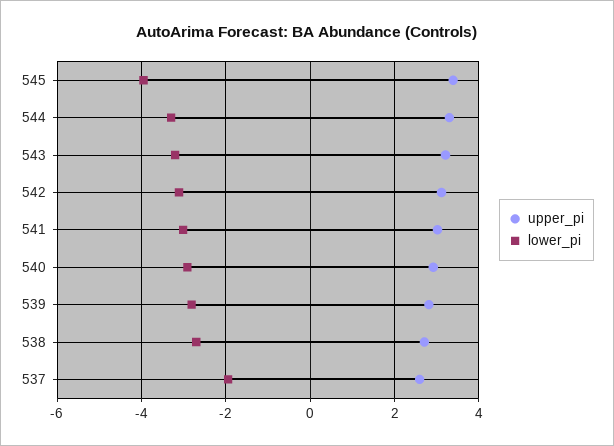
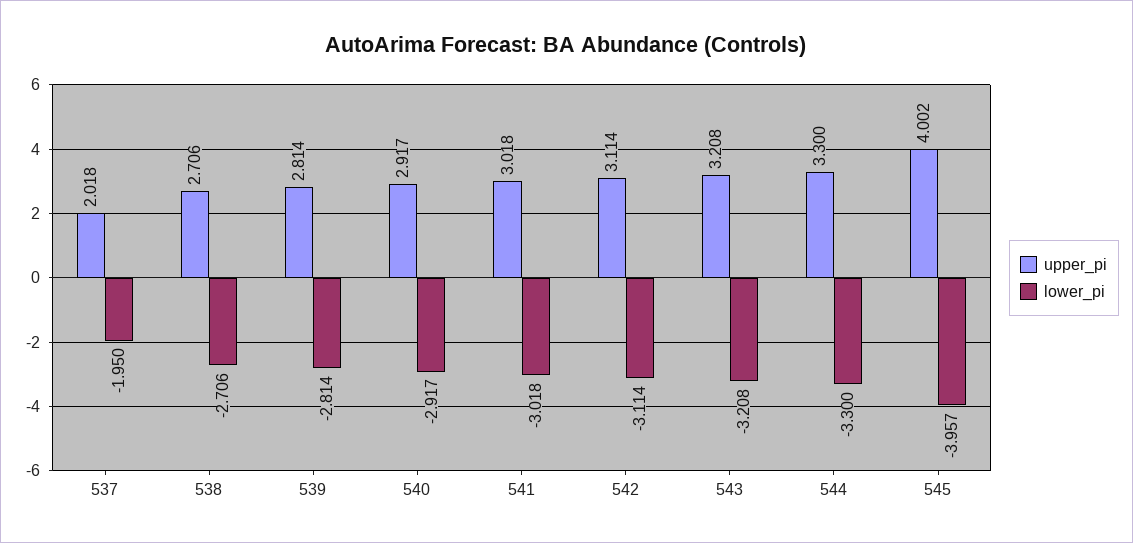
  {
    "upper_pi": {
-     "545": 3.4,
+     "545": 4.002,
      "544": 3.3,
      "543": 3.208,
      "542": 3.114,
      "541": 3.018,
      "540": 2.917,
      "539": 2.814,
      "538": 2.706,
-     "537": 2.6
+     "537": 2.018
    },
    "lower_pi": {
      "545": -3.957,
      "544": -3.3,
      "543": -3.208,
      "542": -3.114,
      "541": -3.018,
      "540": -2.917,
      "539": -2.814,
      "538": -2.706,
      "537": -1.95
    }
  }

